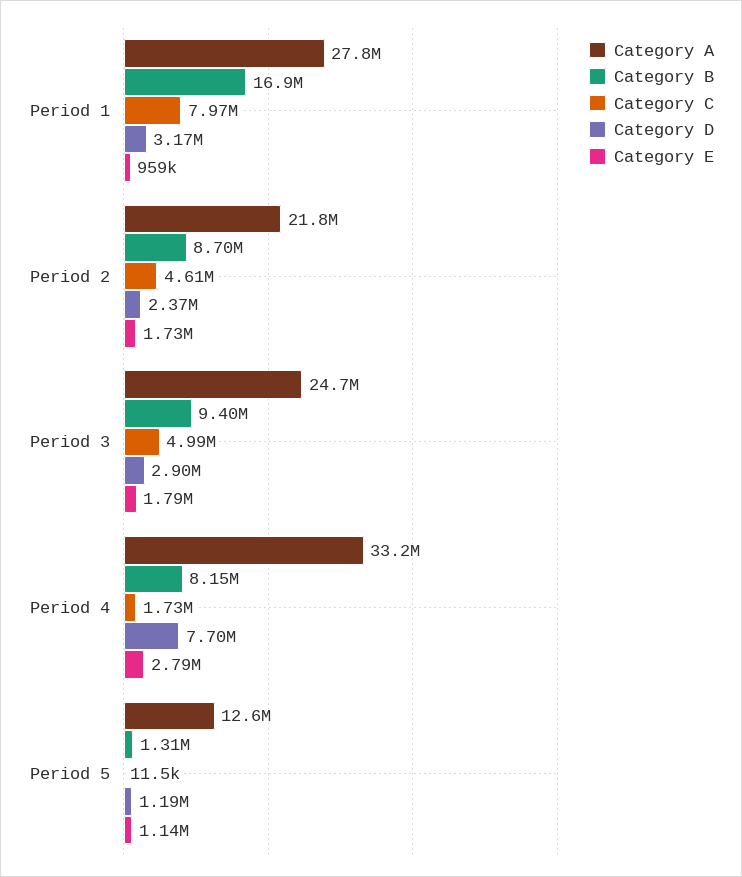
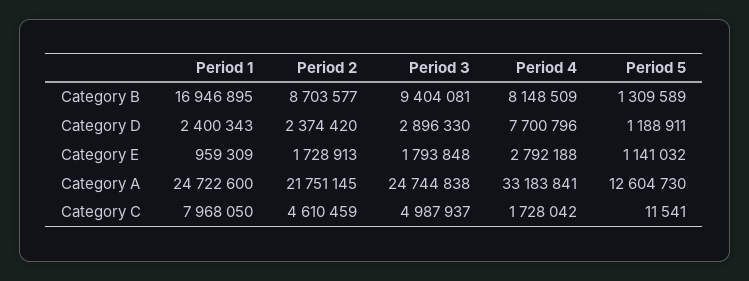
  {
    "Category A": {
-     "Period 1": 27800000,
+     "Period 1": 24722600,
      "Period 2": 21751145,
      "Period 3": 24744838,
      "Period 4": 33183841,
      "Period 5": 12604730
    },
    "Category B": {
      "Period 1": 16946895,
      "Period 2": 8703577,
      "Period 3": 9404081,
      "Period 4": 8148509,
      "Period 5": 1309589
    },
    "Category C": {
      "Period 1": 7968050,
      "Period 2": 4610459,
      "Period 3": 4987937,
      "Period 4": 1728042,
      "Period 5": 11541
    },
    "Category D": {
-     "Period 1": 3170000,
+     "Period 1": 2400343,
      "Period 2": 2374420,
      "Period 3": 2896330,
      "Period 4": 7700796,
      "Period 5": 1188911
    },
    "Category E": {
      "Period 1": 959309,
      "Period 2": 1728913,
      "Period 3": 1793848,
      "Period 4": 2792188,
      "Period 5": 1141032
    }
  }

